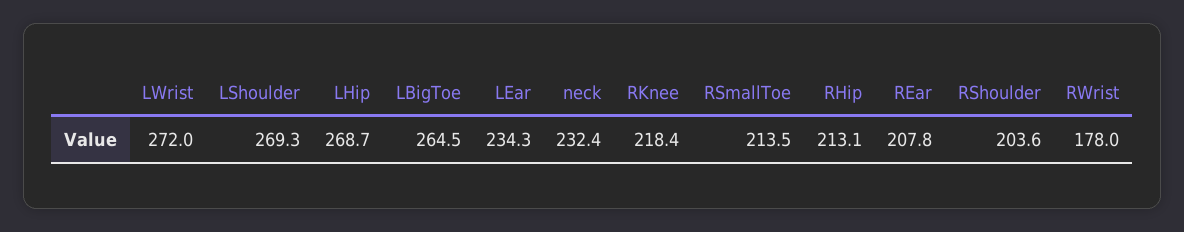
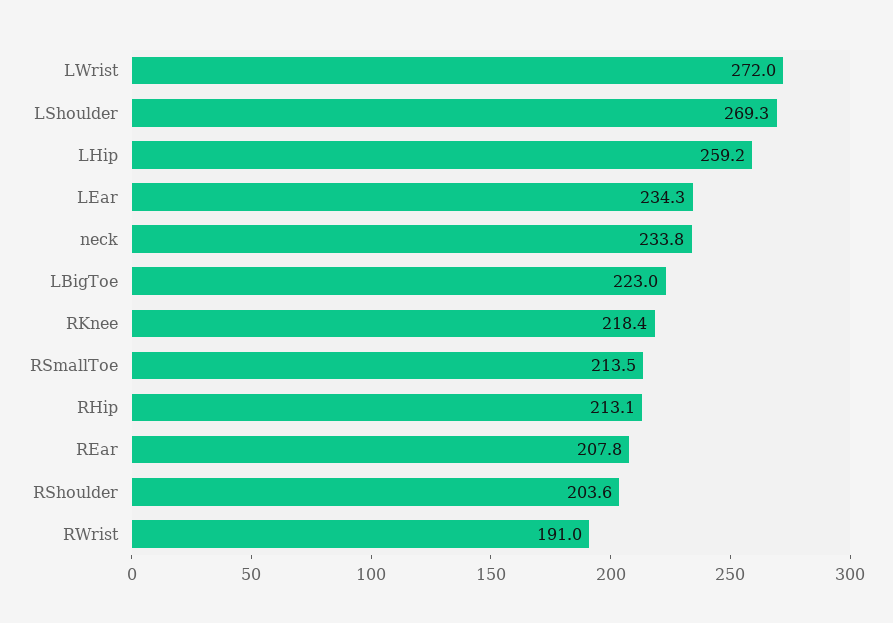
  {
    "LWrist": 272,
    "LShoulder": 269.3,
-   "LHip": 268.7,
+   "LHip": 259.2,
-   "LBigToe": 264.5,
+   "LBigToe": 223,
    "LEar": 234.3,
-   "neck": 232.4,
+   "neck": 233.8,
    "RKnee": 218.4,
    "RSmallToe": 213.5,
    "RHip": 213.1,
    "REar": 207.8,
    "RShoulder": 203.6,
-   "RWrist": 178
+   "RWrist": 191
  }

